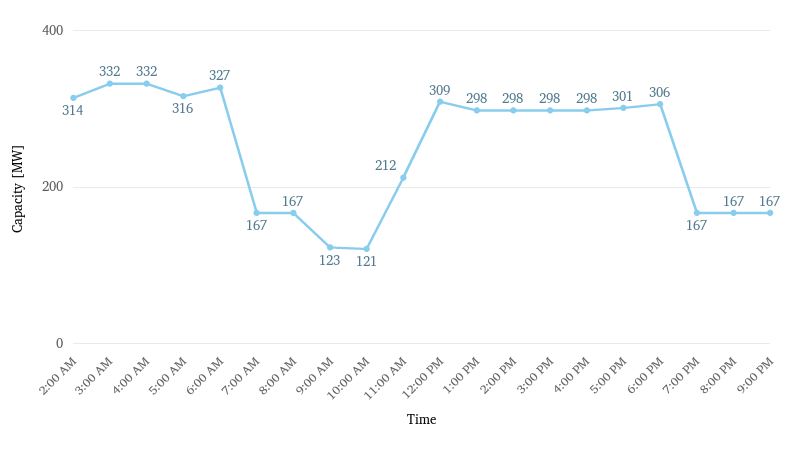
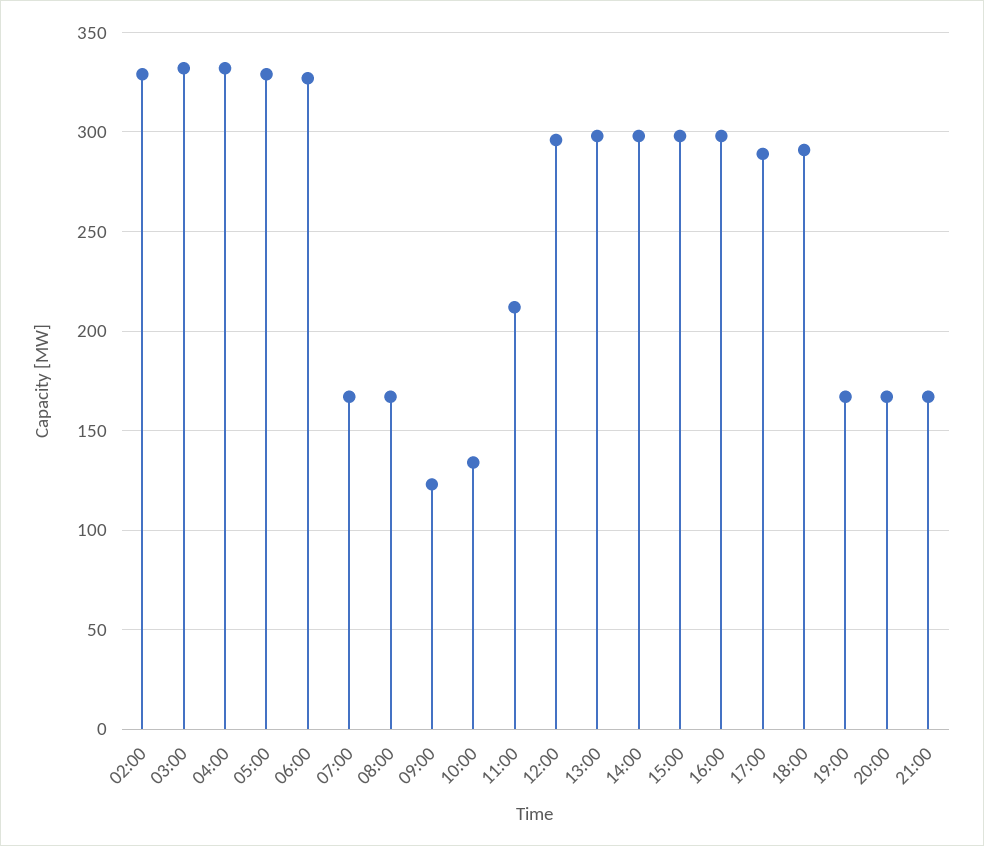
  {
-   "2:00 AM": 314,
+   "2:00 AM": 330,
    "3:00 AM": 332,
    "4:00 AM": 332,
-   "5:00 AM": 316,
+   "5:00 AM": 330,
    "6:00 AM": 327,
    "7:00 AM": 167,
    "8:00 AM": 167,
    "9:00 AM": 123,
-   "10:00 AM": 121,
+   "10:00 AM": 135,
    "11:00 AM": 212,
-   "12:00 PM": 309,
+   "12:00 PM": 295,
    "1:00 PM": 298,
    "2:00 PM": 298,
    "3:00 PM": 298,
    "4:00 PM": 298,
-   "5:00 PM": 301,
+   "5:00 PM": 290,
-   "6:00 PM": 306,
+   "6:00 PM": 290,
    "7:00 PM": 167,
    "8:00 PM": 167,
    "9:00 PM": 167
  }

